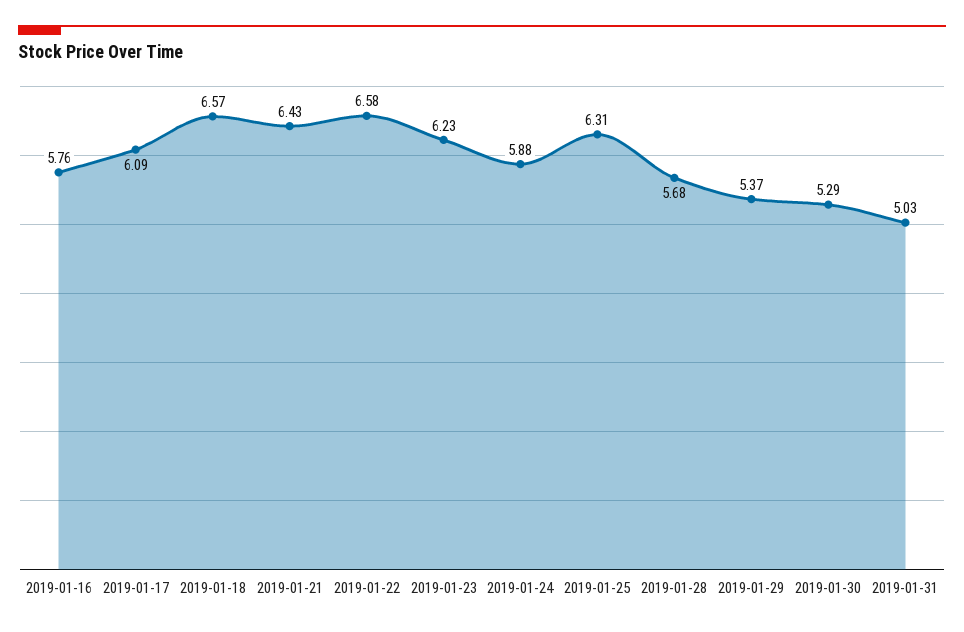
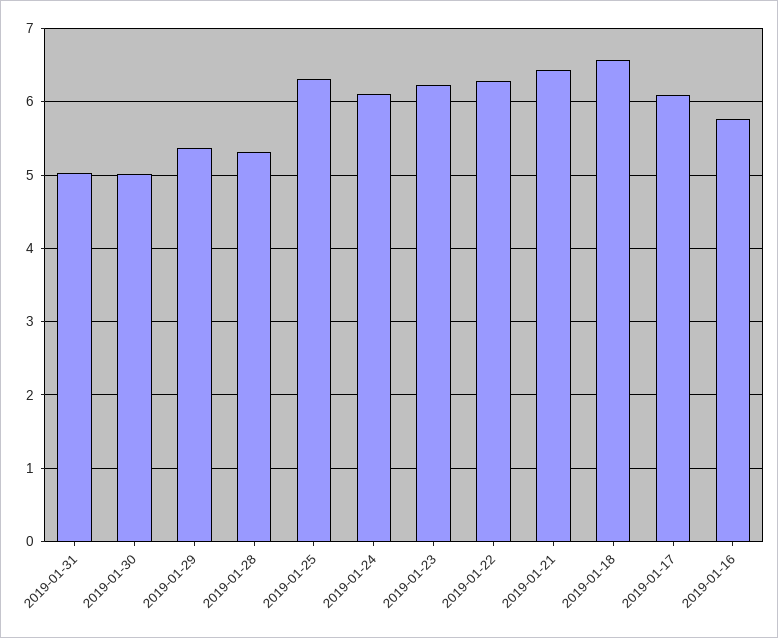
  {
    "2019-01-16": 5.76,
    "2019-01-17": 6.09,
    "2019-01-18": 6.57,
    "2019-01-21": 6.43,
-   "2019-01-22": 6.58,
+   "2019-01-22": 6.3,
    "2019-01-23": 6.23,
-   "2019-01-24": 5.88,
+   "2019-01-24": 6.1,
    "2019-01-25": 6.31,
-   "2019-01-28": 5.68,
+   "2019-01-28": 5.3,
    "2019-01-29": 5.37,
-   "2019-01-30": 5.29,
+   "2019-01-30": 5,
    "2019-01-31": 5.03
  }

